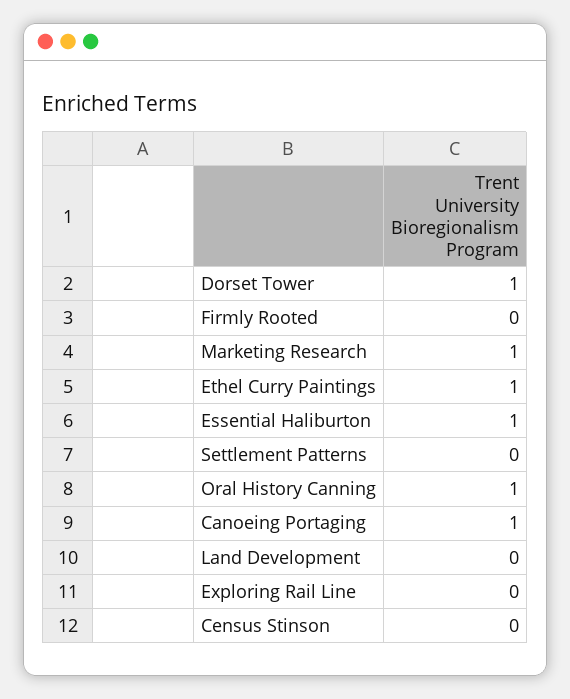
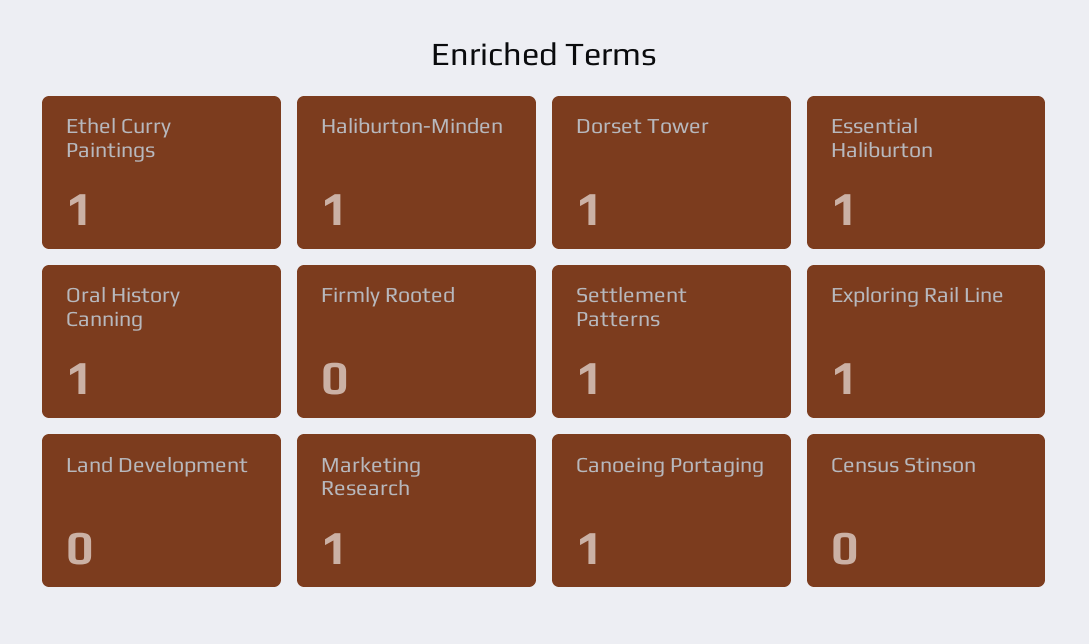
  {
    "Dorset Tower": 1,
    "Firmly Rooted": 0,
    "Marketing Research": 1,
    "Ethel Curry Paintings": 1,
    "Essential Haliburton": 1,
-   "Settlement Patterns": 0,
+   "Settlement Patterns": 1,
    "Oral History Canning": 1,
    "Canoeing Portaging": 1,
    "Land Development": 0,
-   "Exploring Rail Line": 0,
+   "Exploring Rail Line": 1,
-   "Census Stinson": 0
+   "Census Stinson": 0,
+   "Haliburton-Minden": 1
  }

